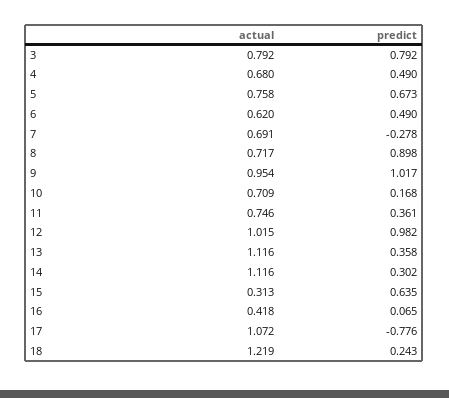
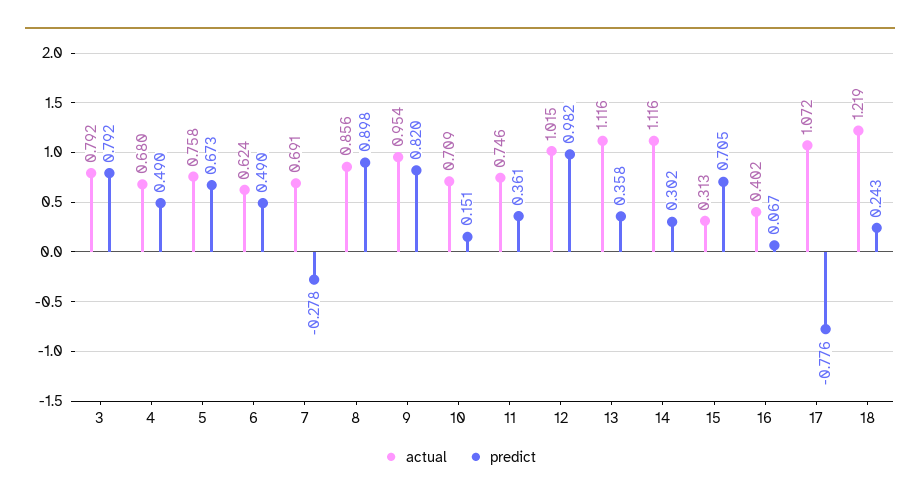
  {
    "actual": {
      "3": 0.792,
      "4": 0.68,
      "5": 0.758,
-     "6": 0.62,
+     "6": 0.624,
      "7": 0.691,
-     "8": 0.717,
+     "8": 0.856,
      "9": 0.954,
      "10": 0.709,
      "11": 0.746,
      "12": 1.015,
      "13": 1.116,
      "14": 1.116,
      "15": 0.313,
-     "16": 0.418,
+     "16": 0.402,
      "17": 1.072,
      "18": 1.219
    },
    "predict": {
      "3": 0.792,
      "4": 0.49,
      "5": 0.673,
      "6": 0.49,
      "7": -0.278,
      "8": 0.898,
-     "9": 1.017,
+     "9": 0.82,
-     "10": 0.168,
+     "10": 0.151,
      "11": 0.361,
      "12": 0.982,
      "13": 0.358,
      "14": 0.302,
-     "15": 0.635,
+     "15": 0.705,
-     "16": 0.065,
+     "16": 0.067,
      "17": -0.776,
      "18": 0.243
    }
  }

